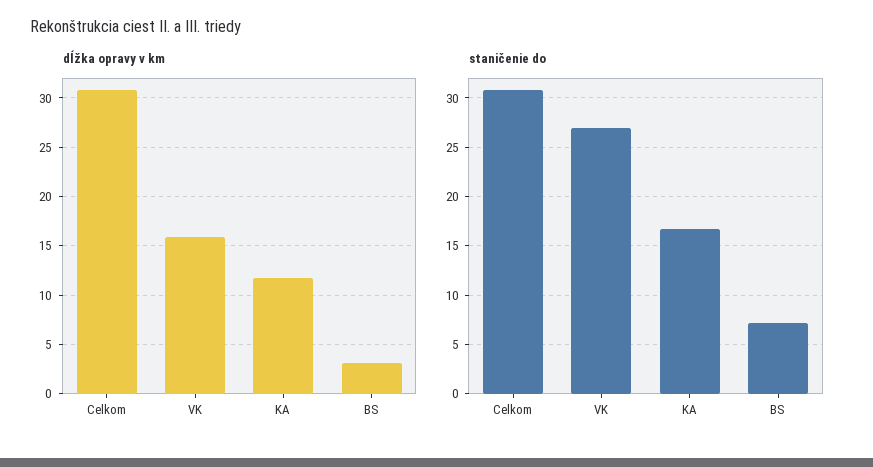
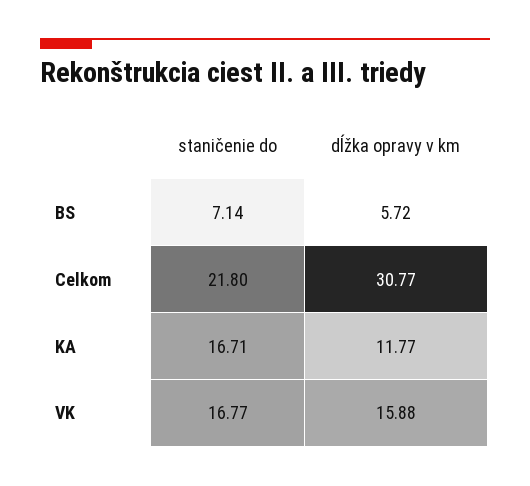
  {
    "dĺžka opravy v km": {
      "Celkom": 30.77,
      "VK": 15.88,
      "KA": 11.77,
-     "BS": 3
+     "BS": 5.72
    },
    "staničenie do": {
-     "Celkom": 31,
+     "Celkom": 21.8,
-     "VK": 27,
+     "VK": 16.77,
      "KA": 16.71,
      "BS": 7.14
    }
  }

